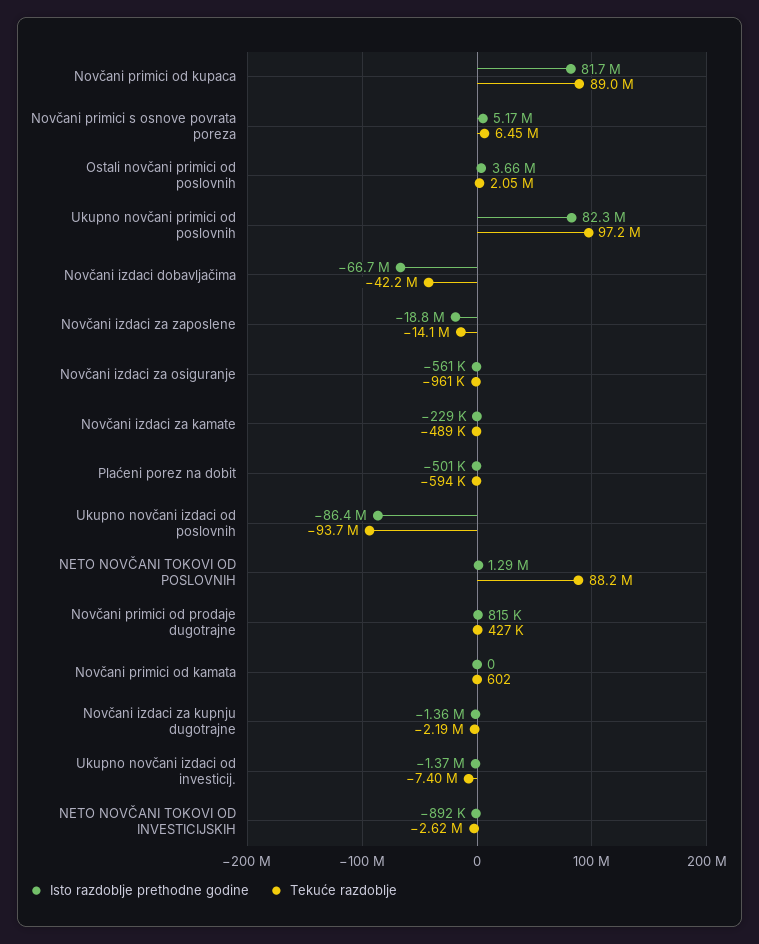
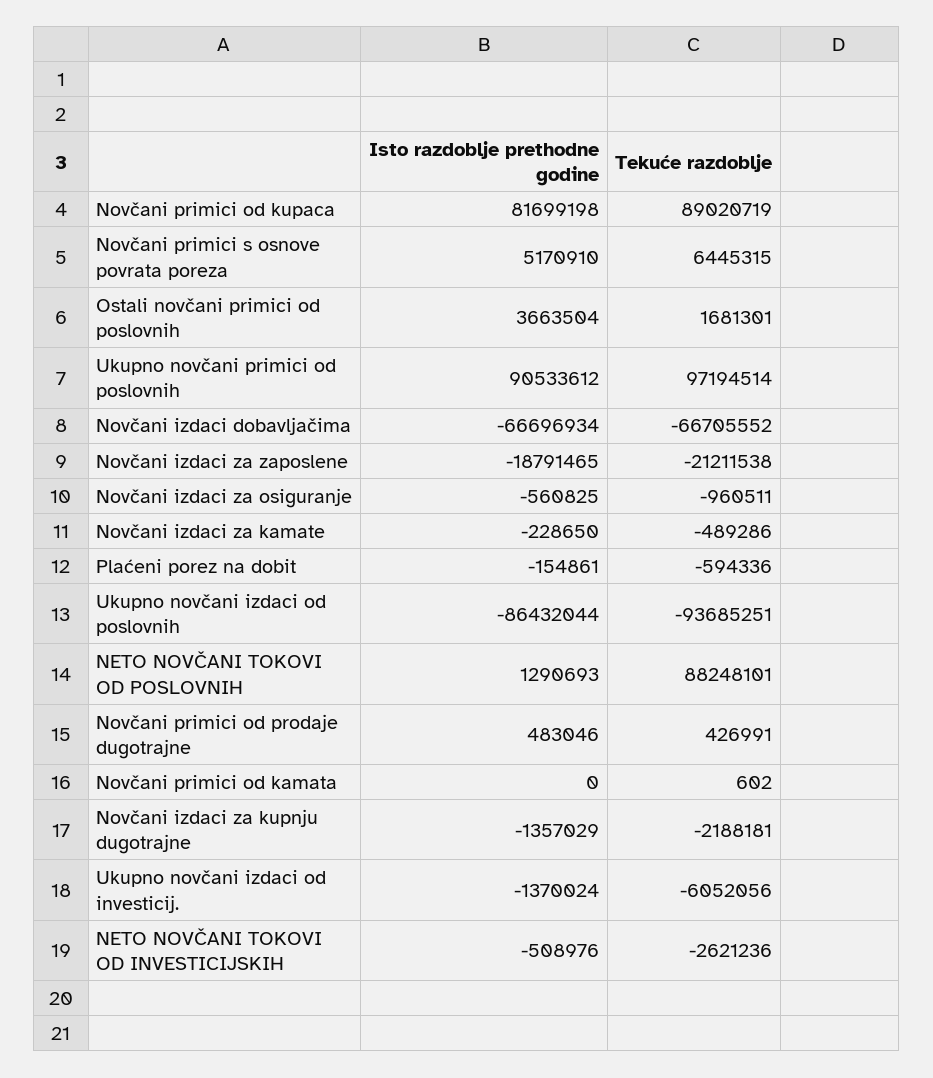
  {
    "Isto razdoblje prethodne godine": {
      "Novčani primici od kupaca": 81699198,
      "Novčani primici s osnove povrata poreza": 5170910,
      "Ostali novčani primici od poslovnih": 3663504,
-     "Ukupno novčani primici od poslovnih": 82300000,
+     "Ukupno novčani primici od poslovnih": 90533612,
      "Novčani izdaci dobavljačima": -66696934,
      "Novčani izdaci za zaposlene": -18791465,
      "Novčani izdaci za osiguranje": -560825,
      "Novčani izdaci za kamate": -228650,
-     "Plaćeni porez na dobit": -501000,
+     "Plaćeni porez na dobit": -154861,
      "Ukupno novčani izdaci od poslovnih": -86432044,
      "NETO NOVČANI TOKOVI OD POSLOVNIH": 1290693,
-     "Novčani primici od prodaje dugotrajne": 815000,
+     "Novčani primici od prodaje dugotrajne": 483046,
      "Novčani primici od kamata": 0,
      "Novčani izdaci za kupnju dugotrajne": -1357029,
      "Ukupno novčani izdaci od investicij.": -1370024,
-     "NETO NOVČANI TOKOVI OD INVESTICIJSKIH": -892000
+     "NETO NOVČANI TOKOVI OD INVESTICIJSKIH": -508976
    },
    "Tekuće razdoblje": {
      "Novčani primici od kupaca": 89020719,
      "Novčani primici s osnove povrata poreza": 6445315,
-     "Ostali novčani primici od poslovnih": 2050000,
+     "Ostali novčani primici od poslovnih": 1681301,
      "Ukupno novčani primici od poslovnih": 97194514,
-     "Novčani izdaci dobavljačima": -42200000,
+     "Novčani izdaci dobavljačima": -66705552,
-     "Novčani izdaci za zaposlene": -14100000,
+     "Novčani izdaci za zaposlene": -21211538,
      "Novčani izdaci za osiguranje": -960511,
      "Novčani izdaci za kamate": -489286,
      "Plaćeni porez na dobit": -594336,
      "Ukupno novčani izdaci od poslovnih": -93685251,
      "NETO NOVČANI TOKOVI OD POSLOVNIH": 88248101,
      "Novčani primici od prodaje dugotrajne": 426991,
      "Novčani primici od kamata": 602,
      "Novčani izdaci za kupnju dugotrajne": -2188181,
-     "Ukupno novčani izdaci od investicij.": -7400000,
+     "Ukupno novčani izdaci od investicij.": -6052056,
      "NETO NOVČANI TOKOVI OD INVESTICIJSKIH": -2621236
    }
  }

